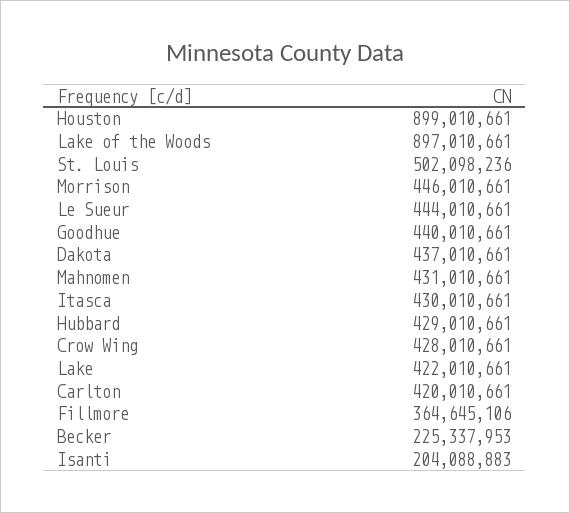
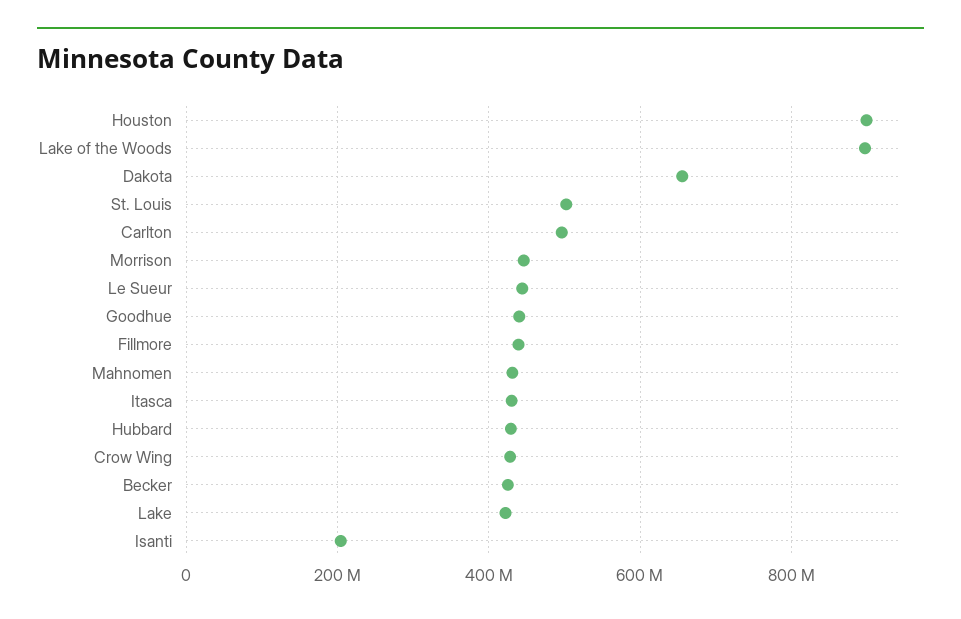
  {
    "Houston": 899010661,
    "Lake of the Woods": 897010661,
    "St. Louis": 502098236,
    "Morrison": 446010661,
    "Le Sueur": 444010661,
    "Goodhue": 440010661,
-   "Dakota": 437010661,
+   "Dakota": 660000000,
    "Mahnomen": 431010661,
    "Itasca": 430010661,
    "Hubbard": 429010661,
    "Crow Wing": 428010661,
    "Lake": 422010661,
-   "Carlton": 420010661,
+   "Carlton": 500000000,
-   "Fillmore": 364645106,
+   "Fillmore": 440000000,
-   "Becker": 225337953,
+   "Becker": 420000000,
    "Isanti": 204088883
  }

